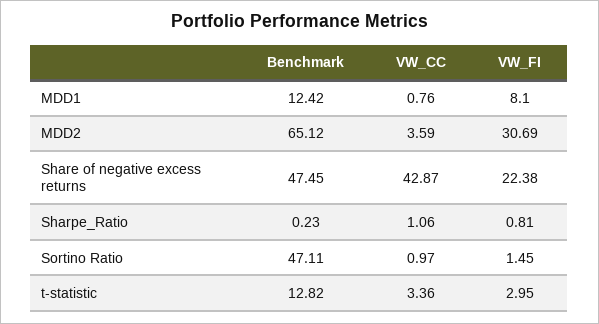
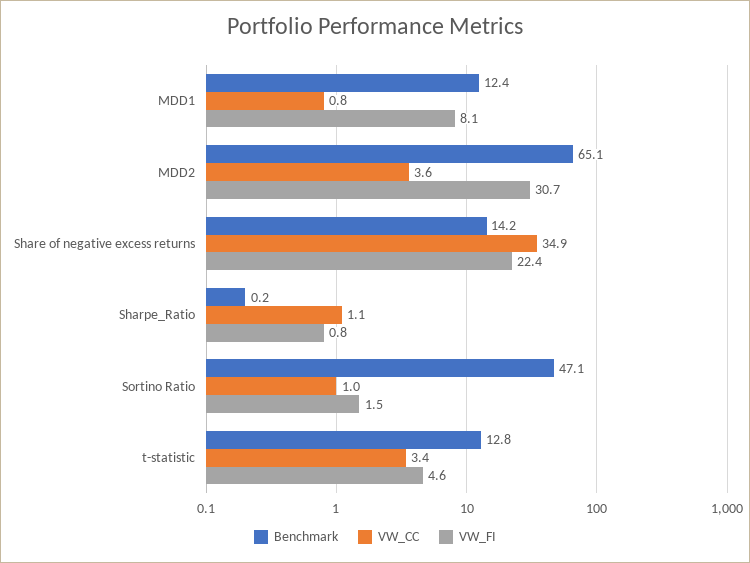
  {
    "Benchmark": {
      "MDD1": 12.42,
      "MDD2": 65.12,
-     "Share of negative excess returns": 47.45,
+     "Share of negative excess returns": 14.2,
      "Sharpe_Ratio": 0.23,
      "Sortino Ratio": 47.11,
      "t-statistic": 12.82
    },
    "VW_CC": {
      "MDD1": 0.76,
      "MDD2": 3.59,
-     "Share of negative excess returns": 42.87,
+     "Share of negative excess returns": 34.9,
      "Sharpe_Ratio": 1.06,
      "Sortino Ratio": 0.97,
      "t-statistic": 3.36
    },
    "VW_FI": {
      "MDD1": 8.1,
      "MDD2": 30.69,
      "Share of negative excess returns": 22.38,
      "Sharpe_Ratio": 0.81,
      "Sortino Ratio": 1.45,
-     "t-statistic": 2.95
+     "t-statistic": 4.6
    }
  }

